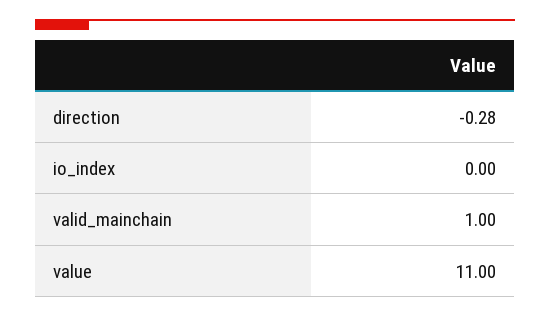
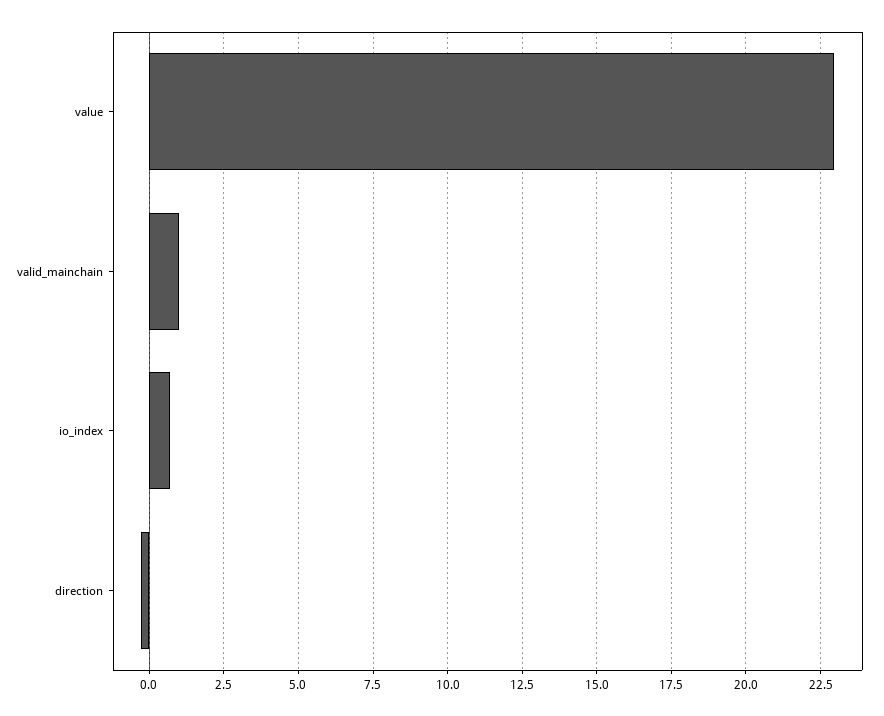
  {
    "direction": -0.28,
-   "io_index": 0,
+   "io_index": 0.75,
    "valid_mainchain": 1,
-   "value": 11
+   "value": 23
  }

